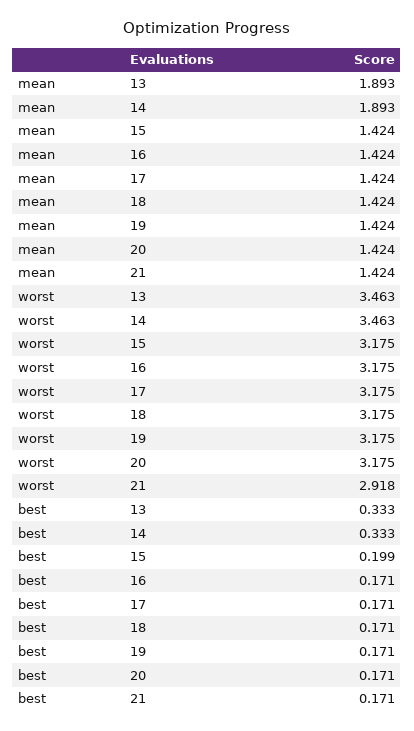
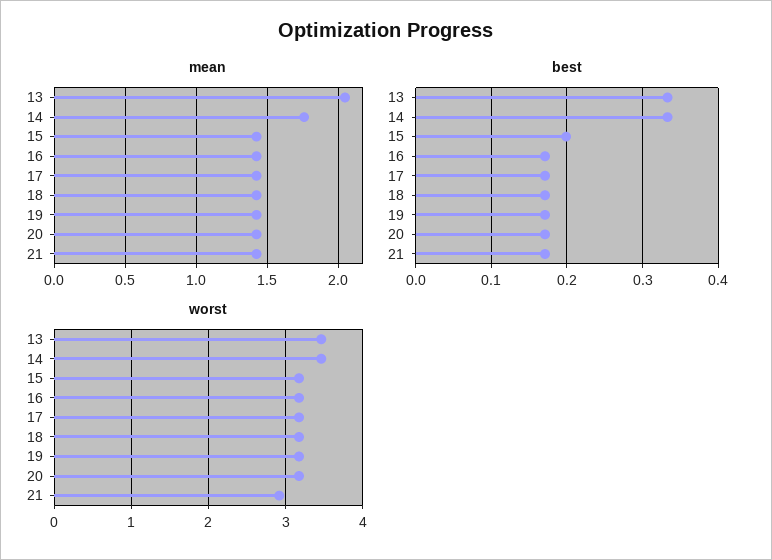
  {
    "mean": {
-     "13": 1.893,
+     "13": 2.05,
-     "14": 1.893,
+     "14": 1.75,
      "15": 1.424,
      "16": 1.424,
      "17": 1.424,
      "18": 1.424,
      "19": 1.424,
      "20": 1.424,
      "21": 1.424
    },
    "worst": {
      "13": 3.463,
      "14": 3.463,
      "15": 3.175,
      "16": 3.175,
      "17": 3.175,
      "18": 3.175,
      "19": 3.175,
      "20": 3.175,
      "21": 2.918
    },
    "best": {
      "13": 0.333,
      "14": 0.333,
      "15": 0.199,
      "16": 0.171,
      "17": 0.171,
      "18": 0.171,
      "19": 0.171,
      "20": 0.171,
      "21": 0.171
    }
  }

